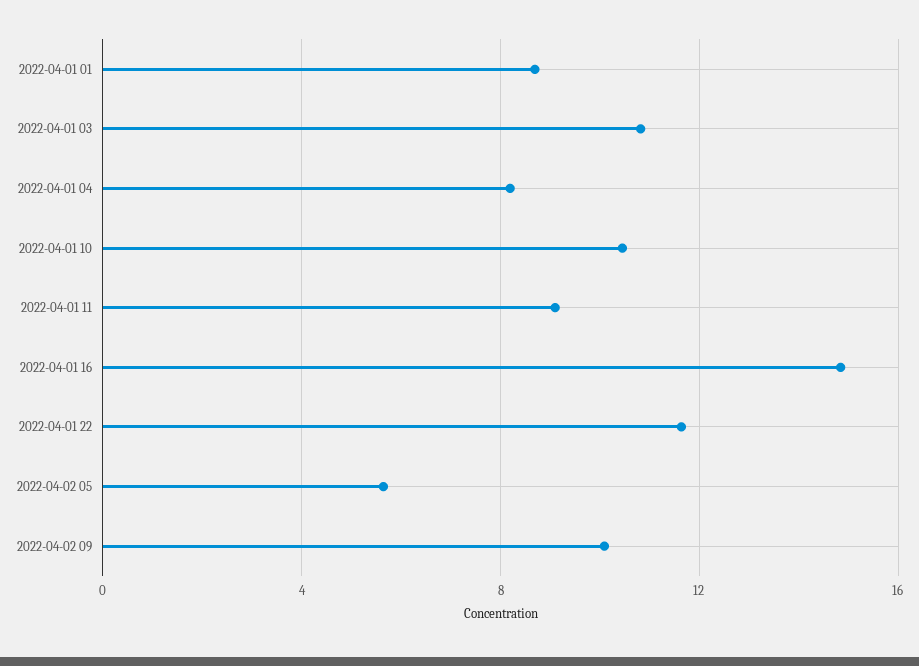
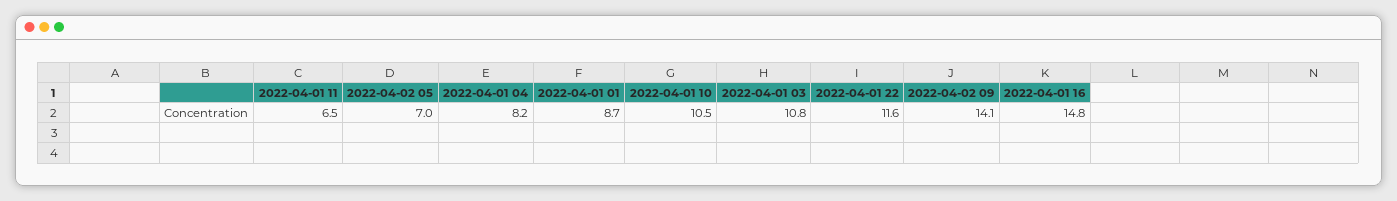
  {
    "2022-04-01 01": 8.7,
    "2022-04-01 03": 10.8,
    "2022-04-01 04": 8.2,
    "2022-04-01 10": 10.5,
-   "2022-04-01 11": 9,
+   "2022-04-01 11": 6.5,
    "2022-04-01 16": 14.8,
    "2022-04-01 22": 11.6,
-   "2022-04-02 05": 5.5,
+   "2022-04-02 05": 7,
-   "2022-04-02 09": 10
+   "2022-04-02 09": 14.1
  }

